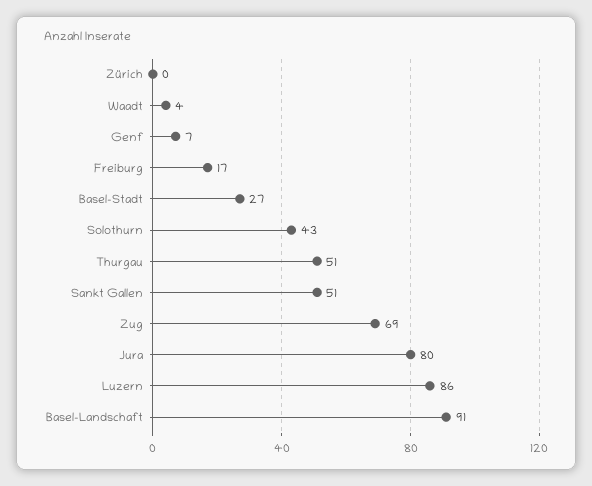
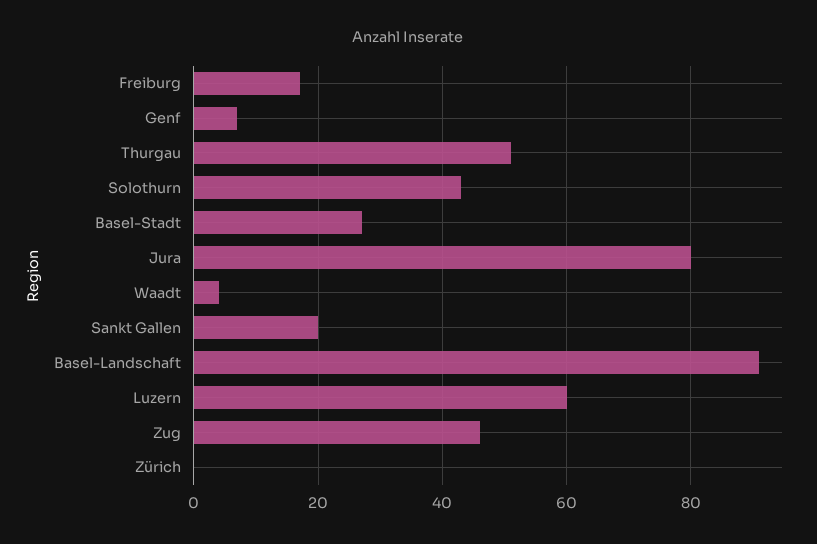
  {
    "Zürich": 0,
    "Waadt": 4,
    "Genf": 7,
    "Freiburg": 17,
    "Basel-Stadt": 27,
    "Solothurn": 43,
    "Thurgau": 51,
-   "Sankt Gallen": 51,
+   "Sankt Gallen": 20,
-   "Zug": 69,
+   "Zug": 45,
    "Jura": 80,
-   "Luzern": 86,
+   "Luzern": 60,
    "Basel-Landschaft": 91
  }

